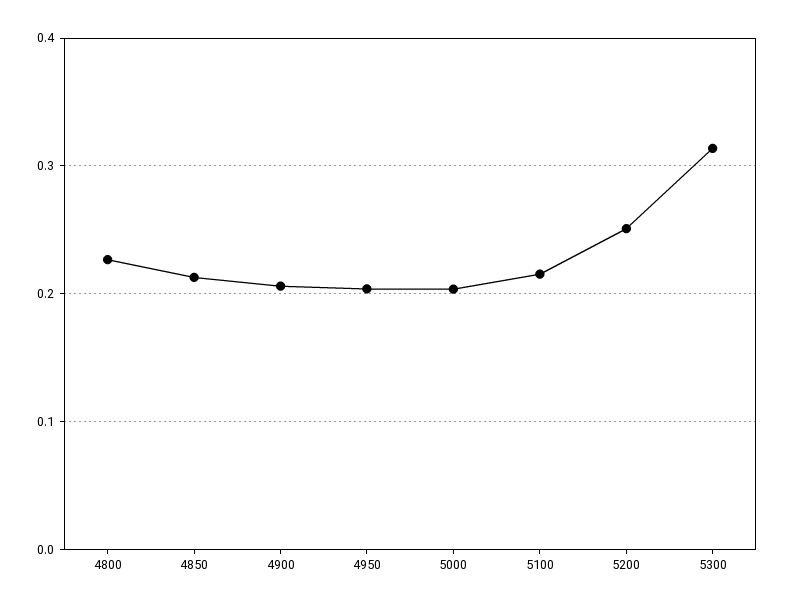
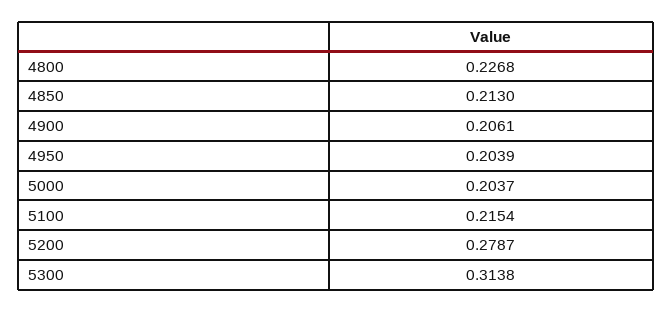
  {
    "4800": 0.2268,
    "4850": 0.213,
    "4900": 0.2061,
    "4950": 0.2039,
    "5000": 0.2037,
    "5100": 0.2154,
-   "5200": 0.25,
+   "5200": 0.2787,
    "5300": 0.3138
  }

